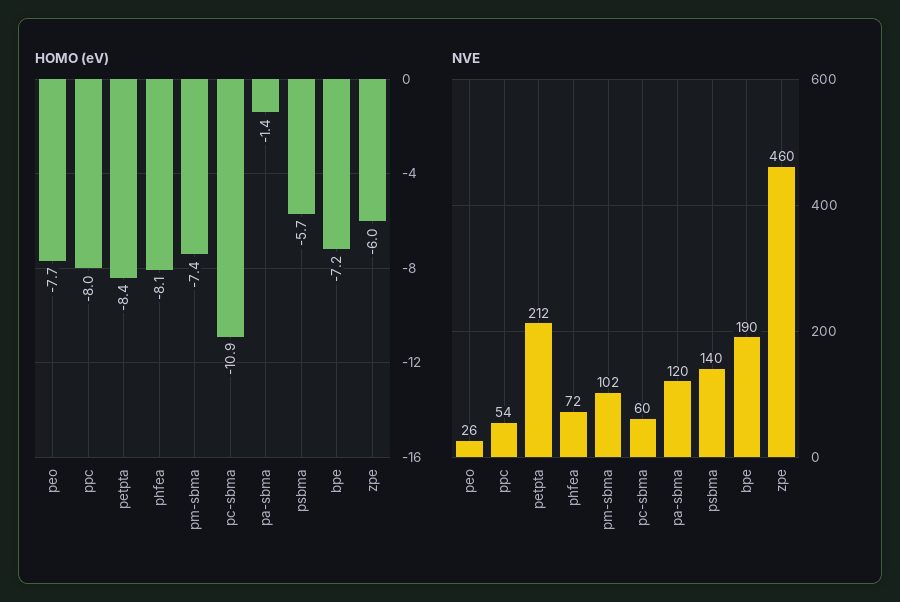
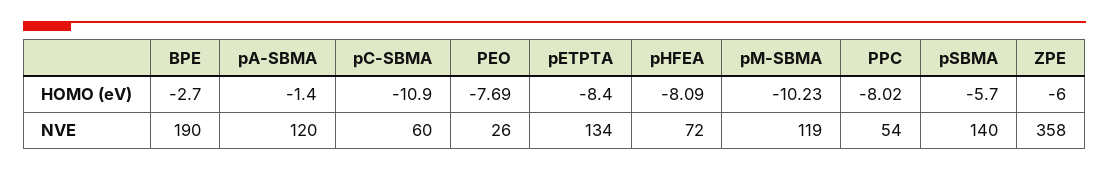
  {
    "HOMO (eV)": {
      "peo": -7.69,
      "ppc": -8.02,
      "petpta": -8.4,
      "phfea": -8.09,
-     "pm-sbma": -7.4,
+     "pm-sbma": -10.23,
      "pc-sbma": -10.9,
      "pa-sbma": -1.4,
      "psbma": -5.7,
-     "bpe": -7.2,
+     "bpe": -2.7,
      "zpe": -6
    },
    "NVE": {
      "peo": 26,
      "ppc": 54,
-     "petpta": 212,
+     "petpta": 134,
      "phfea": 72,
-     "pm-sbma": 102,
+     "pm-sbma": 119,
      "pc-sbma": 60,
      "pa-sbma": 120,
      "psbma": 140,
      "bpe": 190,
-     "zpe": 460
+     "zpe": 358
    }
  }

